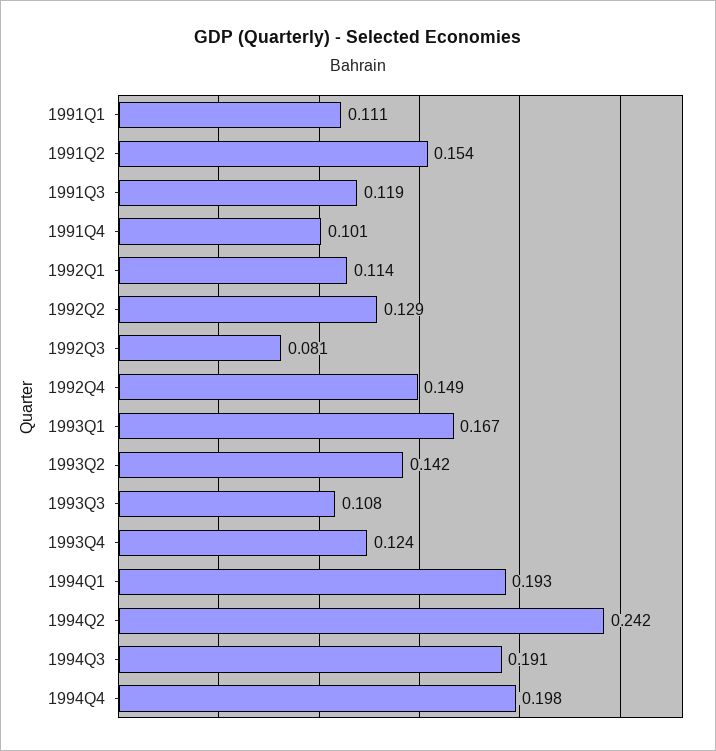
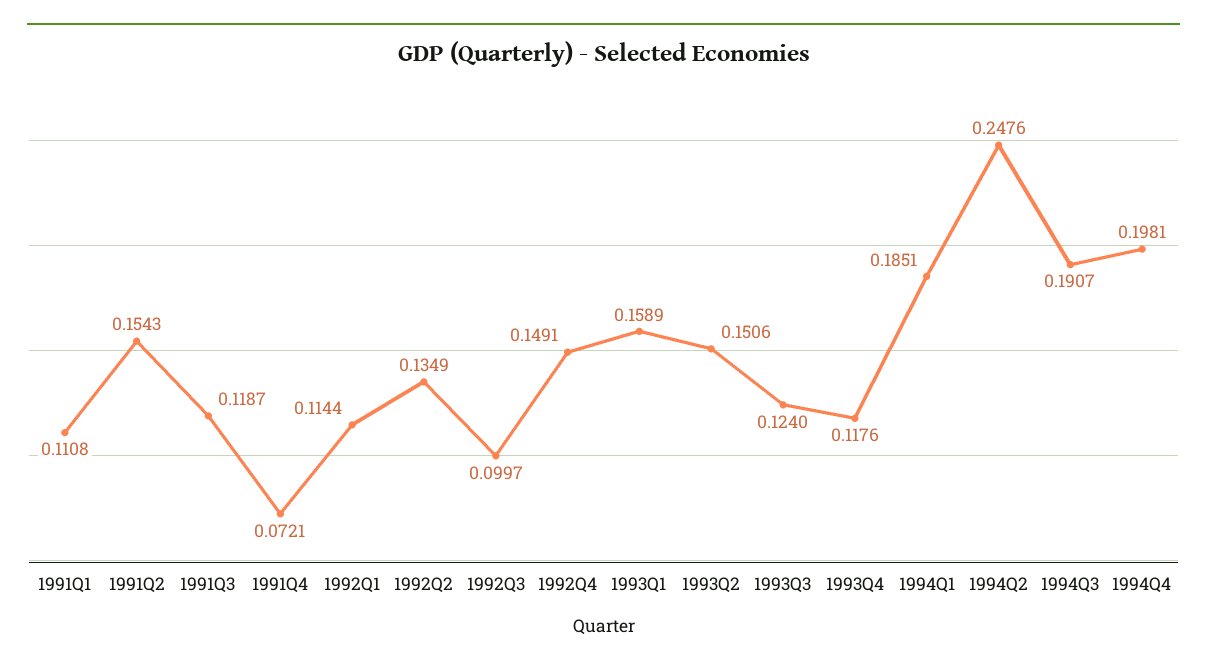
  {
    "1991Q1": 0.1108,
    "1991Q2": 0.1543,
    "1991Q3": 0.1187,
-   "1991Q4": 0.101,
+   "1991Q4": 0.0721,
    "1992Q1": 0.1144,
-   "1992Q2": 0.129,
+   "1992Q2": 0.1349,
-   "1992Q3": 0.081,
+   "1992Q3": 0.0997,
    "1992Q4": 0.1491,
-   "1993Q1": 0.167,
+   "1993Q1": 0.1589,
-   "1993Q2": 0.142,
+   "1993Q2": 0.1506,
-   "1993Q3": 0.108,
+   "1993Q3": 0.124,
-   "1993Q4": 0.124,
+   "1993Q4": 0.1176,
-   "1994Q1": 0.193,
+   "1994Q1": 0.1851,
-   "1994Q2": 0.242,
+   "1994Q2": 0.2476,
    "1994Q3": 0.1907,
    "1994Q4": 0.1981
  }

